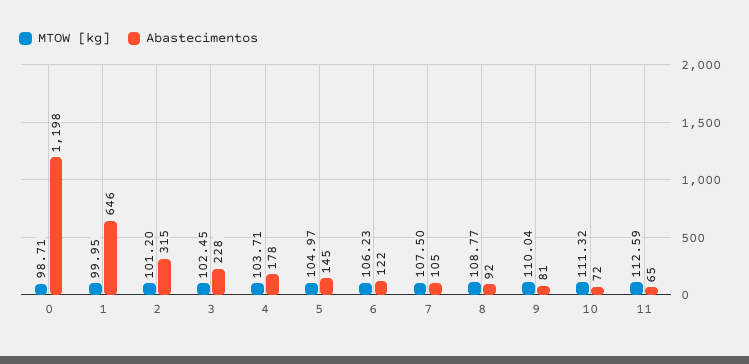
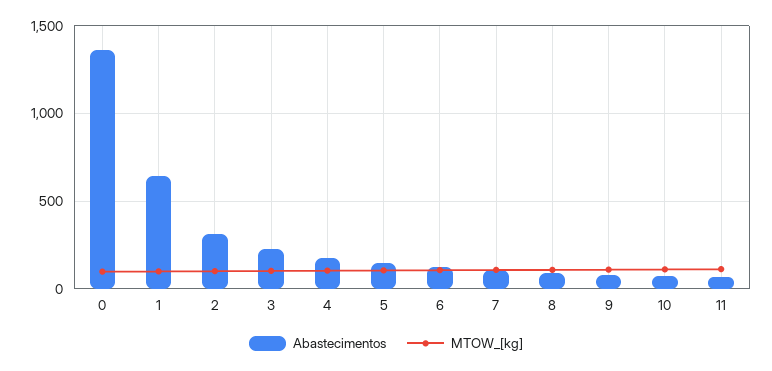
  {
    "MTOW [kg]": {
      "0": 98.71,
      "1": 99.95,
      "2": 101.2,
      "3": 102.45,
      "4": 103.71,
      "5": 104.97,
      "6": 106.23,
      "7": 107.5,
      "8": 108.77,
      "9": 110.04,
      "10": 111.32,
      "11": 112.59
    },
    "Abastecimentos": {
-     "0": 1198,
+     "0": 1350,
      "1": 646,
      "2": 315,
      "3": 228,
      "4": 178,
      "5": 145,
      "6": 122,
      "7": 105,
      "8": 92,
      "9": 81,
      "10": 72,
      "11": 65
    }
  }

